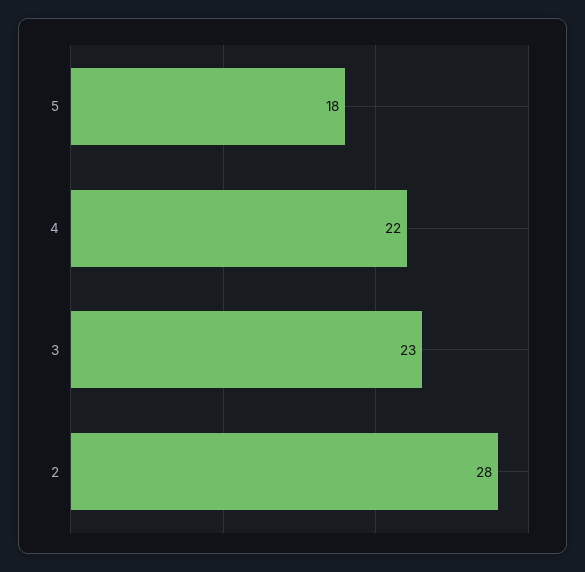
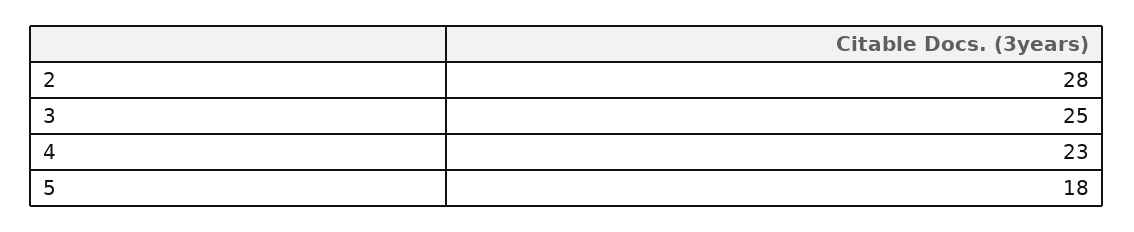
  {
    "5": 18,
-   "4": 22,
+   "4": 23,
-   "3": 23,
+   "3": 25,
    "2": 28
  }

